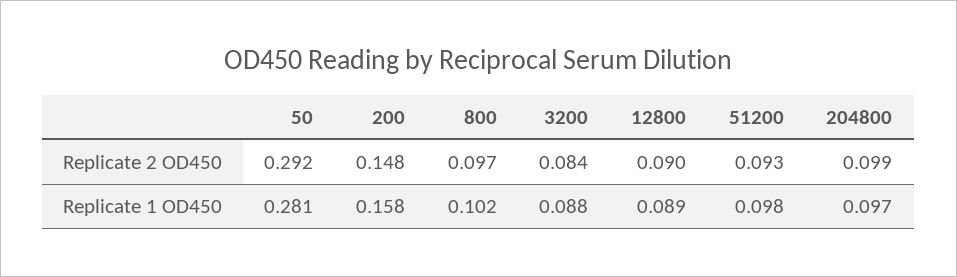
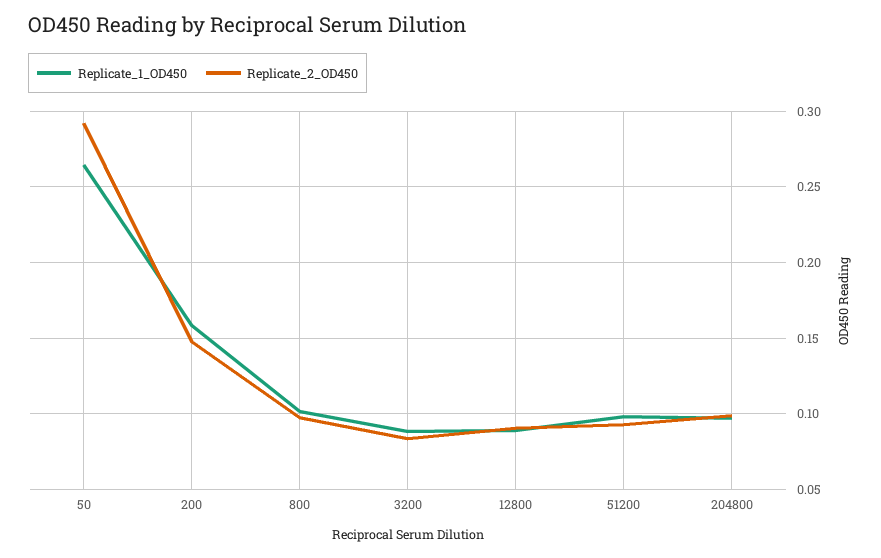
  {
    "Replicate 2 OD450": {
      "50": 0.292,
      "200": 0.148,
      "800": 0.097,
      "3200": 0.084,
      "12800": 0.09,
      "51200": 0.093,
      "204800": 0.099
    },
    "Replicate 1 OD450": {
-     "50": 0.281,
+     "50": 0.265,
      "200": 0.158,
      "800": 0.102,
      "3200": 0.088,
      "12800": 0.089,
      "51200": 0.098,
      "204800": 0.097
    }
  }

